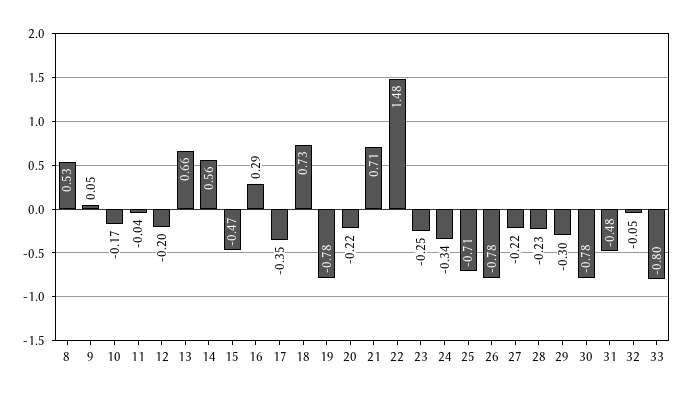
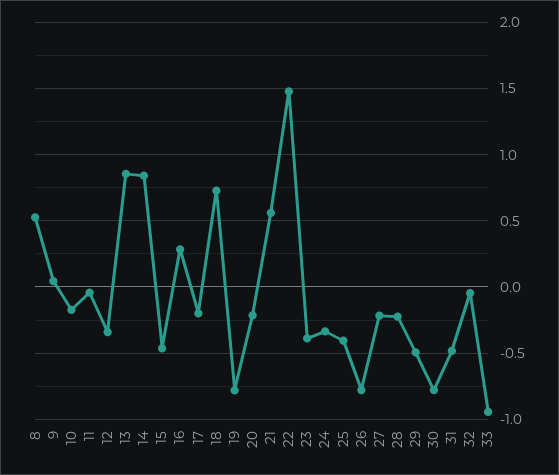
  {
    "8": 0.53,
    "9": 0.05,
    "10": -0.17,
    "11": -0.04,
-   "12": -0.2,
+   "12": -0.35,
-   "13": 0.66,
+   "13": 0.85,
-   "14": 0.56,
+   "14": 0.85,
    "15": -0.47,
    "16": 0.29,
-   "17": -0.35,
+   "17": -0.2,
    "18": 0.73,
    "19": -0.78,
    "20": -0.22,
-   "21": 0.71,
+   "21": 0.55,
    "22": 1.48,
-   "23": -0.25,
+   "23": -0.4,
    "24": -0.34,
-   "25": -0.71,
+   "25": -0.4,
    "26": -0.78,
    "27": -0.22,
    "28": -0.23,
-   "29": -0.3,
+   "29": -0.5,
    "30": -0.78,
    "31": -0.48,
    "32": -0.05,
-   "33": -0.8
+   "33": -0.95
  }

